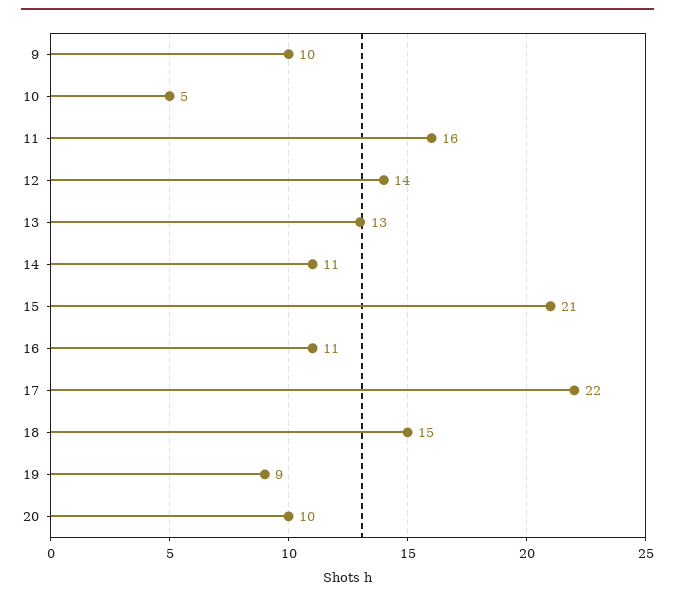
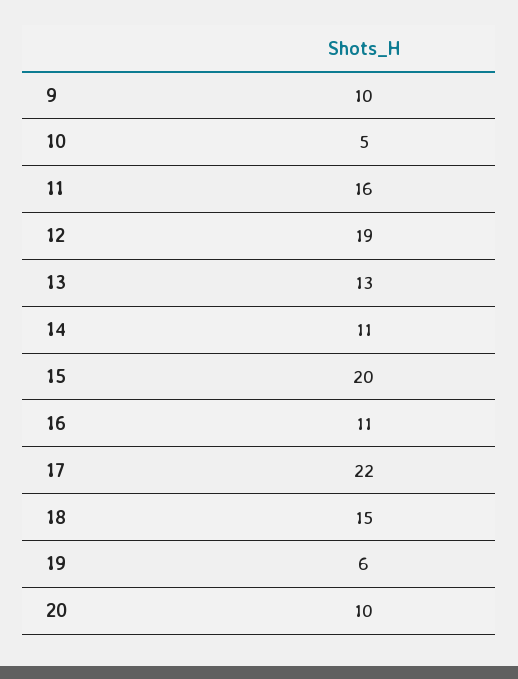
  {
    "9": 10,
    "10": 5,
    "11": 16,
-   "12": 14,
+   "12": 19,
    "13": 13,
    "14": 11,
-   "15": 21,
+   "15": 20,
    "16": 11,
    "17": 22,
    "18": 15,
-   "19": 9,
+   "19": 6,
    "20": 10
  }

